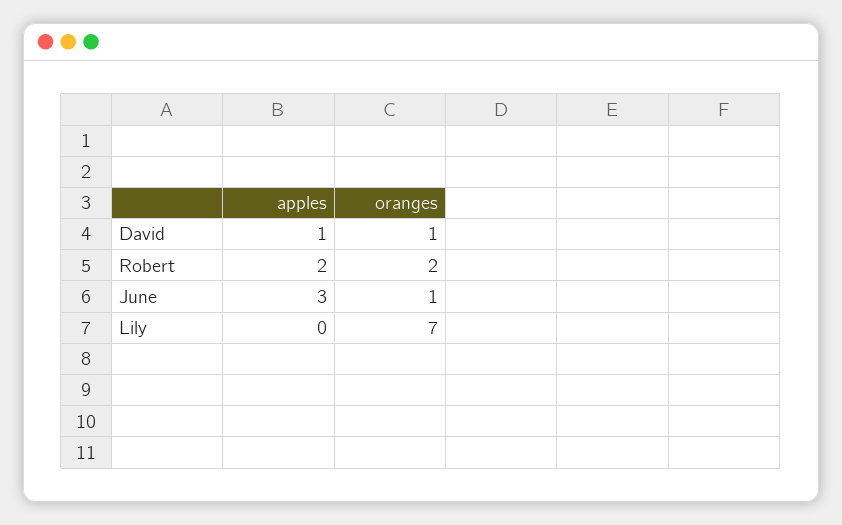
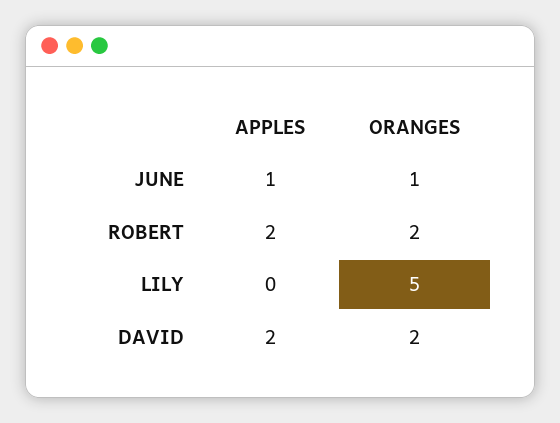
  {
    "apples": {
-     "David": 1,
+     "David": 2,
      "Robert": 2,
-     "June": 3,
+     "June": 1,
      "Lily": 0
    },
    "oranges": {
-     "David": 1,
+     "David": 2,
      "Robert": 2,
      "June": 1,
-     "Lily": 7
+     "Lily": 5
    }
  }

